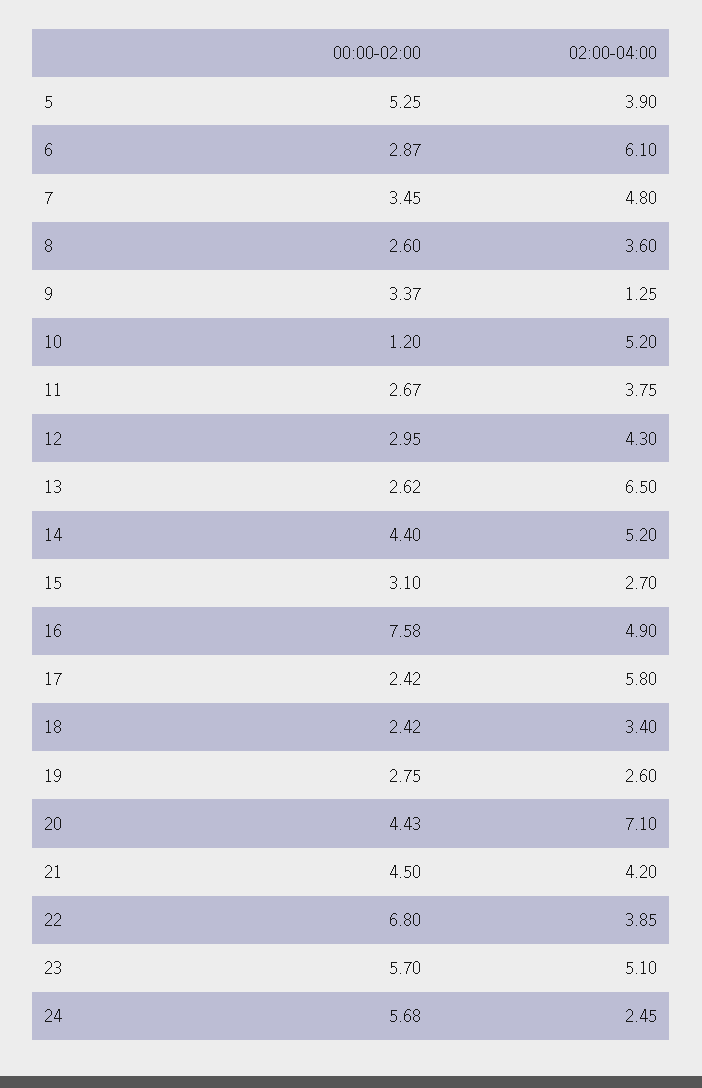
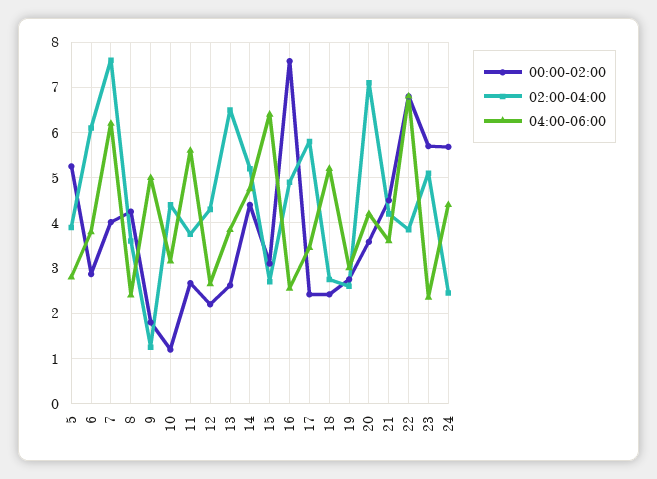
  {
    "00:00-02:00": {
      "5": 5.25,
      "6": 2.87,
-     "7": 3.45,
+     "7": 4,
-     "8": 2.6,
+     "8": 4.2,
-     "9": 3.37,
+     "9": 1.8,
      "10": 1.2,
      "11": 2.67,
-     "12": 2.95,
+     "12": 2.2,
      "13": 2.62,
      "14": 4.4,
      "15": 3.1,
      "16": 7.58,
      "17": 2.42,
      "18": 2.42,
      "19": 2.75,
-     "20": 4.43,
+     "20": 3.6,
      "21": 4.5,
      "22": 6.8,
      "23": 5.7,
      "24": 5.68
    },
    "02:00-04:00": {
      "5": 3.9,
      "6": 6.1,
-     "7": 4.8,
+     "7": 7.6,
      "8": 3.6,
      "9": 1.25,
-     "10": 5.2,
+     "10": 4.4,
      "11": 3.75,
      "12": 4.3,
      "13": 6.5,
      "14": 5.2,
      "15": 2.7,
      "16": 4.9,
      "17": 5.8,
-     "18": 3.4,
+     "18": 2.8,
      "19": 2.6,
      "20": 7.1,
      "21": 4.2,
      "22": 3.85,
      "23": 5.1,
      "24": 2.45
-   }
+   },
+   "04:00-06:00": {
+     "5": 2.8,
+     "6": 3.8,
+     "7": 6.2,
+     "8": 2.4,
+     "9": 5,
+     "10": 3.2,
+     "11": 5.6,
+     "12": 2.6,
+     "13": 3.8,
+     "14": 4.8,
+     "15": 6.4,
+     "16": 2.6,
+     "17": 3.4,
+     "18": 5.2,
+     "19": 3,
+     "20": 4.2,
+     "21": 3.6,
+     "22": 6.8,
+     "23": 2.4,
+     "24": 4.4
+   }
  }

